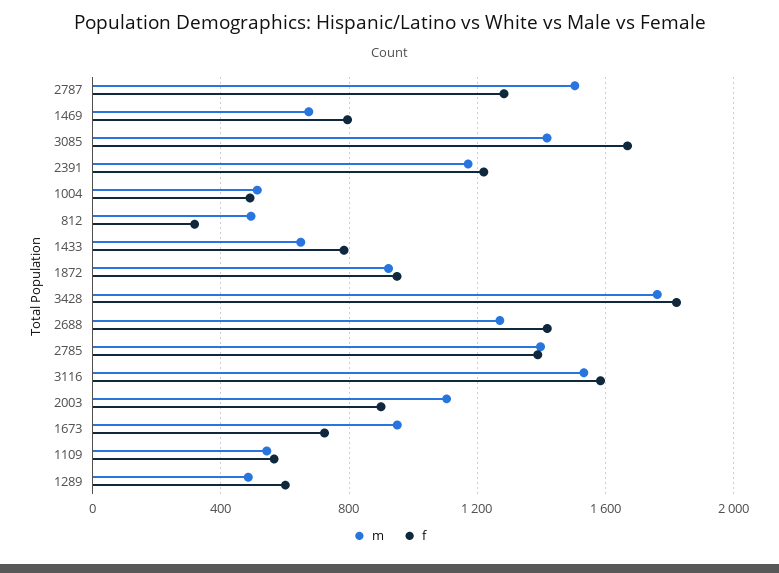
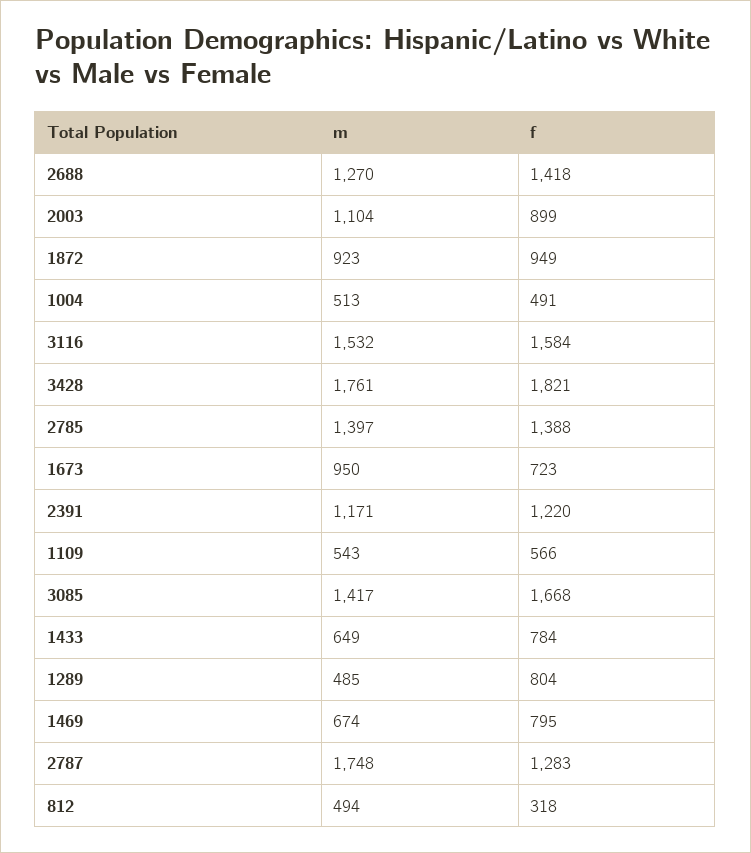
  {
    "m": {
-     "2787": 1500,
+     "2787": 1748,
      "1469": 674,
      "3085": 1417,
      "2391": 1171,
      "1004": 513,
      "812": 494,
      "1433": 649,
      "1872": 923,
      "3428": 1761,
      "2688": 1270,
      "2785": 1397,
      "3116": 1532,
      "2003": 1104,
      "1673": 950,
      "1109": 543,
      "1289": 485
    },
    "f": {
      "2787": 1283,
      "1469": 795,
      "3085": 1668,
      "2391": 1220,
      "1004": 491,
      "812": 318,
      "1433": 784,
      "1872": 949,
      "3428": 1821,
      "2688": 1418,
      "2785": 1388,
      "3116": 1584,
      "2003": 899,
      "1673": 723,
      "1109": 566,
-     "1289": 600
+     "1289": 804
    }
  }

